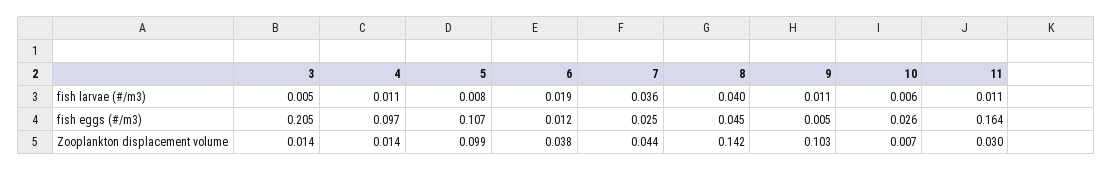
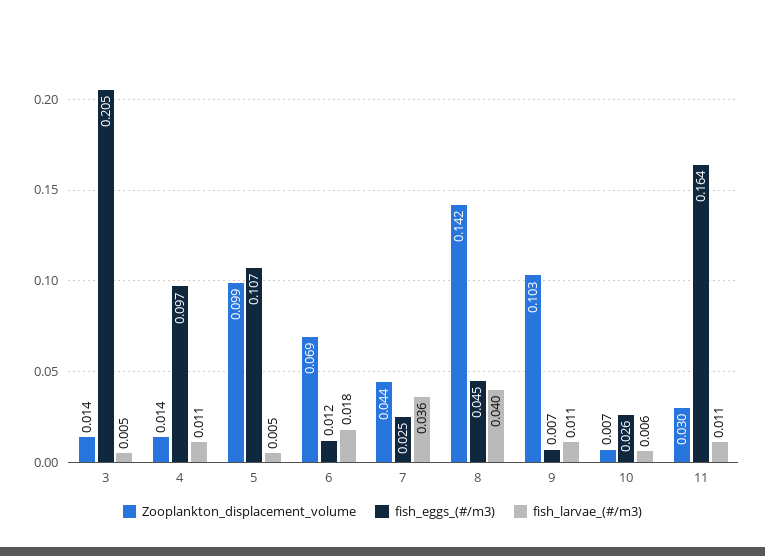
  {
    "fish larvae (#/m3)": {
      "3": 0.005,
      "4": 0.011,
-     "5": 0.008,
+     "5": 0.005,
-     "6": 0.019,
+     "6": 0.018,
      "7": 0.036,
      "8": 0.04,
      "9": 0.011,
      "10": 0.006,
      "11": 0.011
    },
    "fish eggs (#/m3)": {
      "3": 0.205,
      "4": 0.097,
      "5": 0.107,
      "6": 0.012,
      "7": 0.025,
      "8": 0.045,
-     "9": 0.005,
+     "9": 0.007,
      "10": 0.026,
      "11": 0.164
    },
    "Zooplankton displacement volume": {
      "3": 0.014,
      "4": 0.014,
      "5": 0.099,
-     "6": 0.038,
+     "6": 0.069,
      "7": 0.044,
      "8": 0.142,
      "9": 0.103,
      "10": 0.007,
      "11": 0.03
    }
  }

